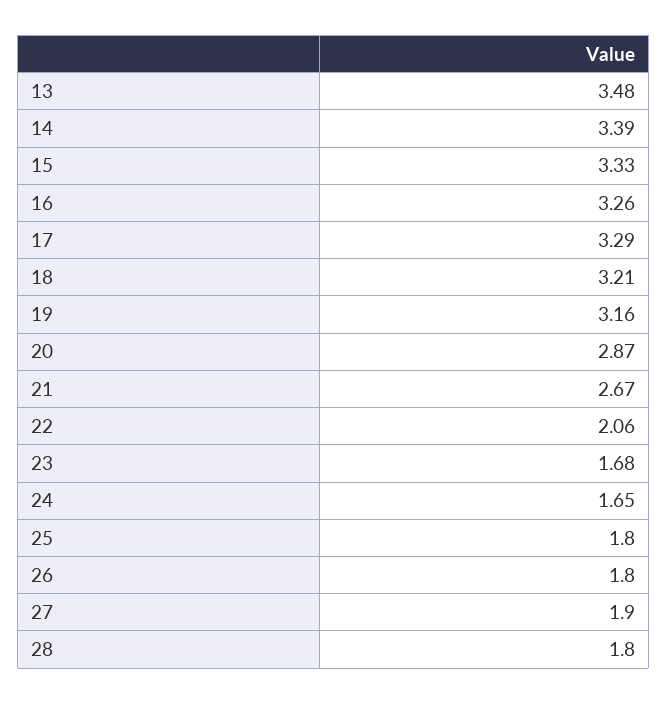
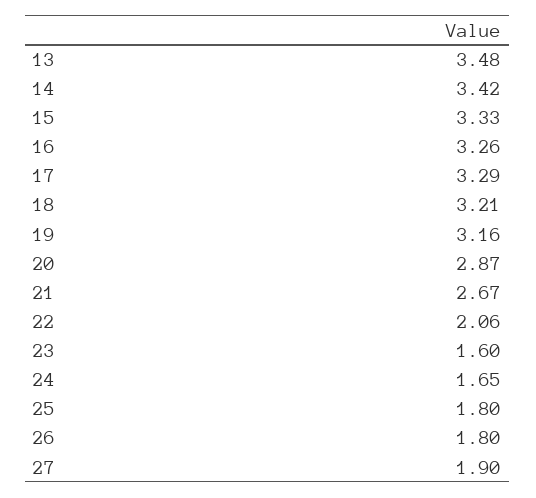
  {
    "13": 3.48,
-   "14": 3.39,
+   "14": 3.42,
    "15": 3.33,
    "16": 3.26,
    "17": 3.29,
    "18": 3.21,
    "19": 3.16,
    "20": 2.87,
    "21": 2.67,
    "22": 2.06,
-   "23": 1.68,
+   "23": 1.6,
    "24": 1.65,
    "25": 1.8,
    "26": 1.8,
-   "27": 1.9,
+   "27": 1.9
-   "28": 1.8
  }

